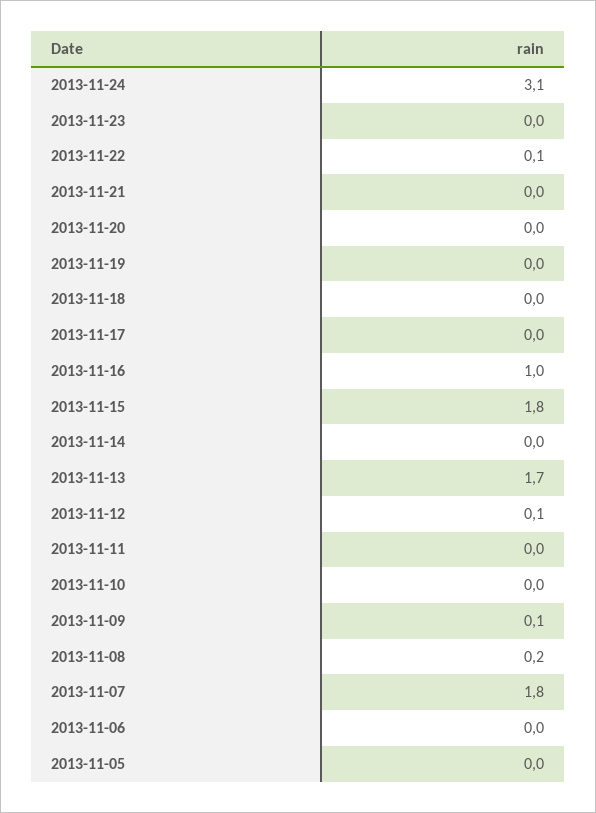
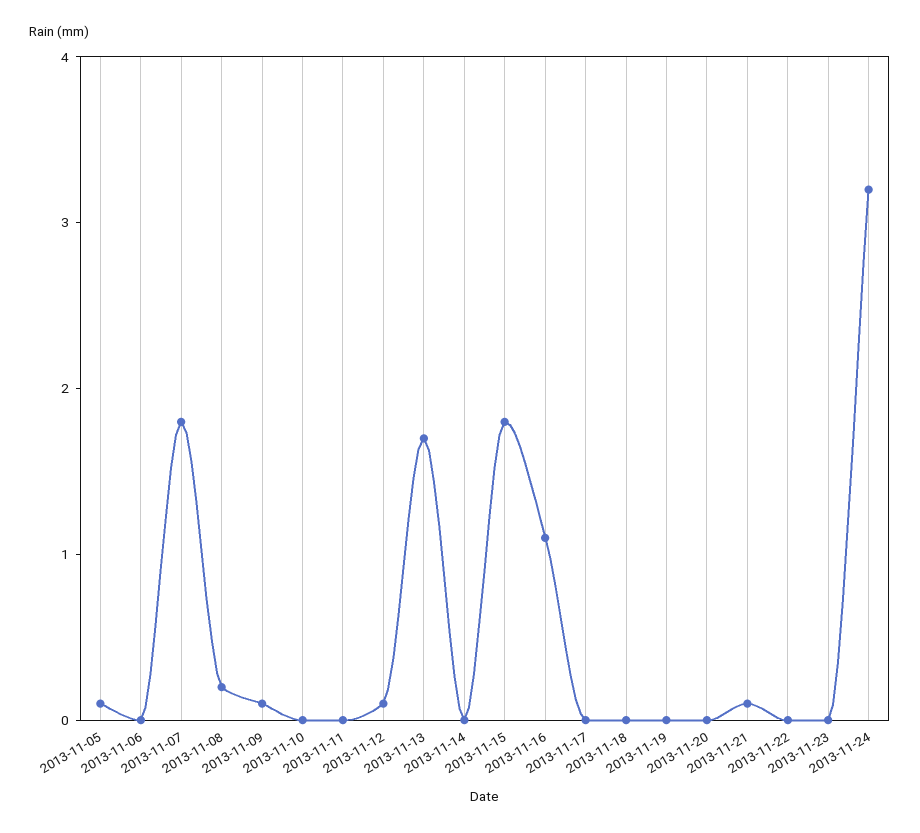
  {
-   "2013-11-24": 3.1,
+   "2013-11-24": 3.2,
    "2013-11-23": 0,
-   "2013-11-22": 0.1,
+   "2013-11-22": 0,
-   "2013-11-21": 0,
+   "2013-11-21": 0.1,
    "2013-11-20": 0,
    "2013-11-19": 0,
    "2013-11-18": 0,
    "2013-11-17": 0,
-   "2013-11-16": 1,
+   "2013-11-16": 1.1,
    "2013-11-15": 1.8,
    "2013-11-14": 0,
    "2013-11-13": 1.7,
    "2013-11-12": 0.1,
    "2013-11-11": 0,
    "2013-11-10": 0,
    "2013-11-09": 0.1,
    "2013-11-08": 0.2,
    "2013-11-07": 1.8,
    "2013-11-06": 0,
-   "2013-11-05": 0
+   "2013-11-05": 0.1
  }

